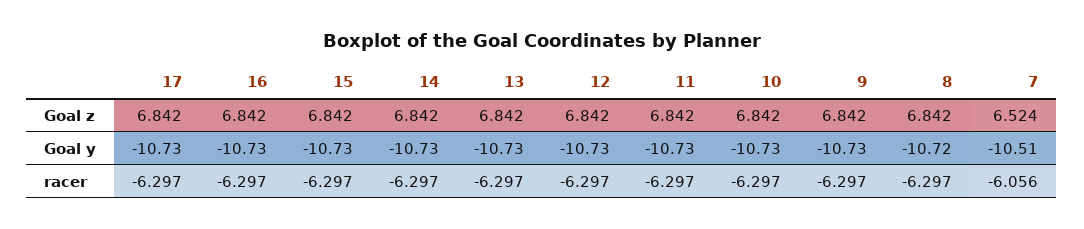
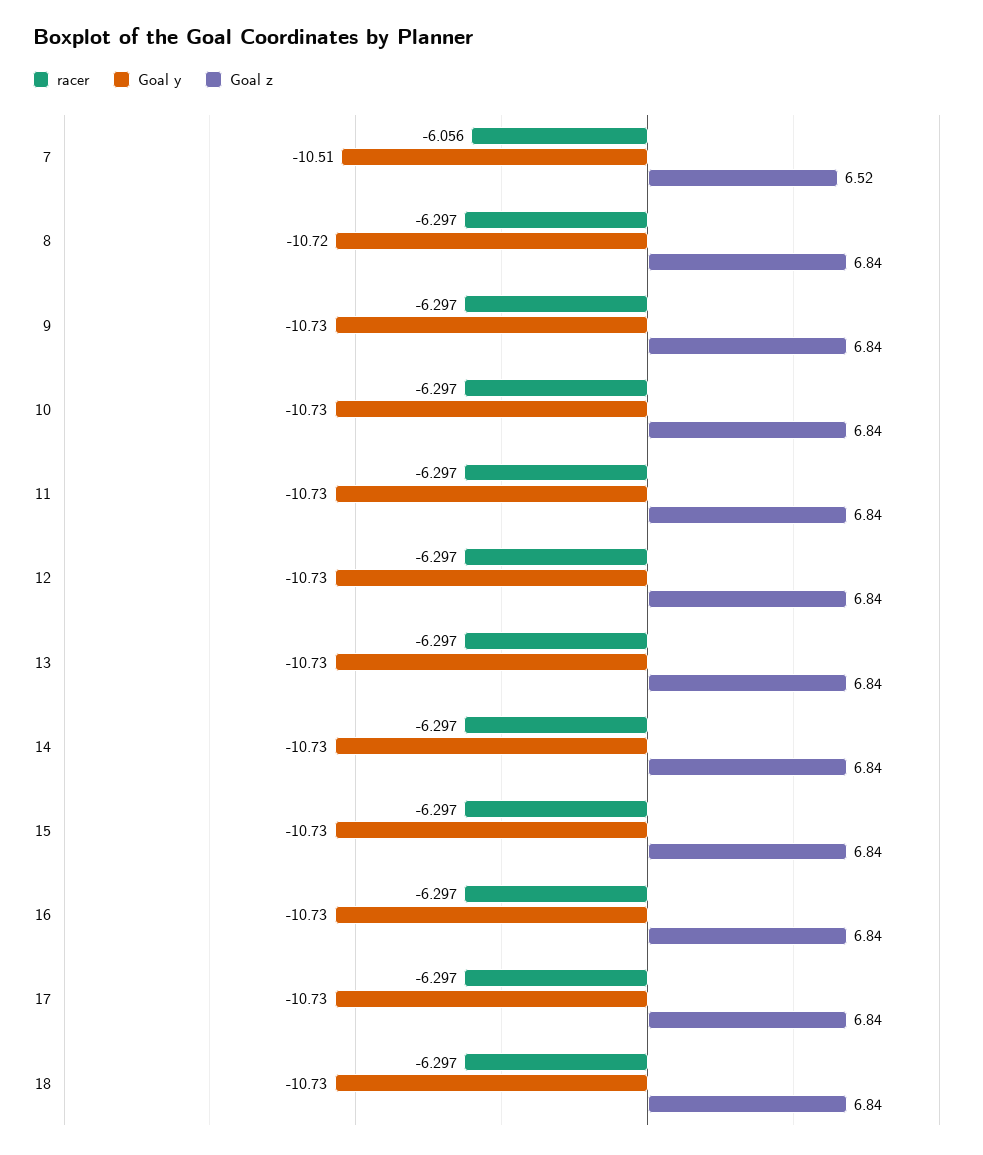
  {
    "Goal z": {
      "17": 6.842,
      "16": 6.842,
      "15": 6.842,
      "14": 6.842,
      "13": 6.842,
      "12": 6.842,
      "11": 6.842,
      "10": 6.842,
      "9": 6.842,
      "8": 6.842,
-     "7": 6.524
+     "7": 6.524,
+     "18": 6.84
    },
    "Goal y": {
      "17": -10.73,
      "16": -10.73,
      "15": -10.73,
      "14": -10.73,
      "13": -10.73,
      "12": -10.73,
      "11": -10.73,
      "10": -10.73,
      "9": -10.73,
      "8": -10.72,
-     "7": -10.51
+     "7": -10.51,
+     "18": -10.73
    },
    "racer": {
      "17": -6.297,
      "16": -6.297,
      "15": -6.297,
      "14": -6.297,
      "13": -6.297,
      "12": -6.297,
      "11": -6.297,
      "10": -6.297,
      "9": -6.297,
      "8": -6.297,
-     "7": -6.056
+     "7": -6.056,
+     "18": -6.297
    }
  }

